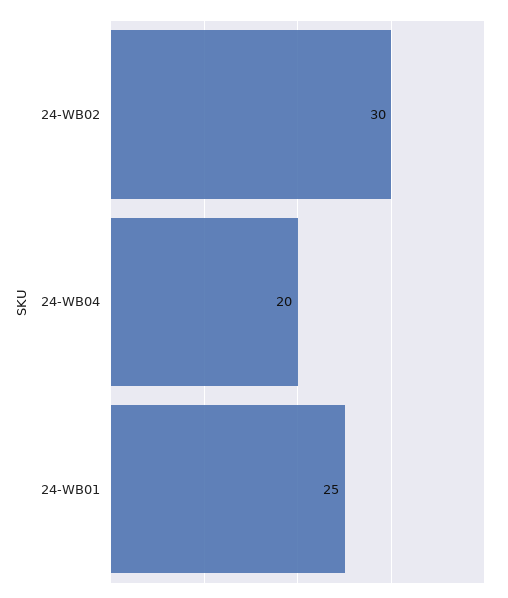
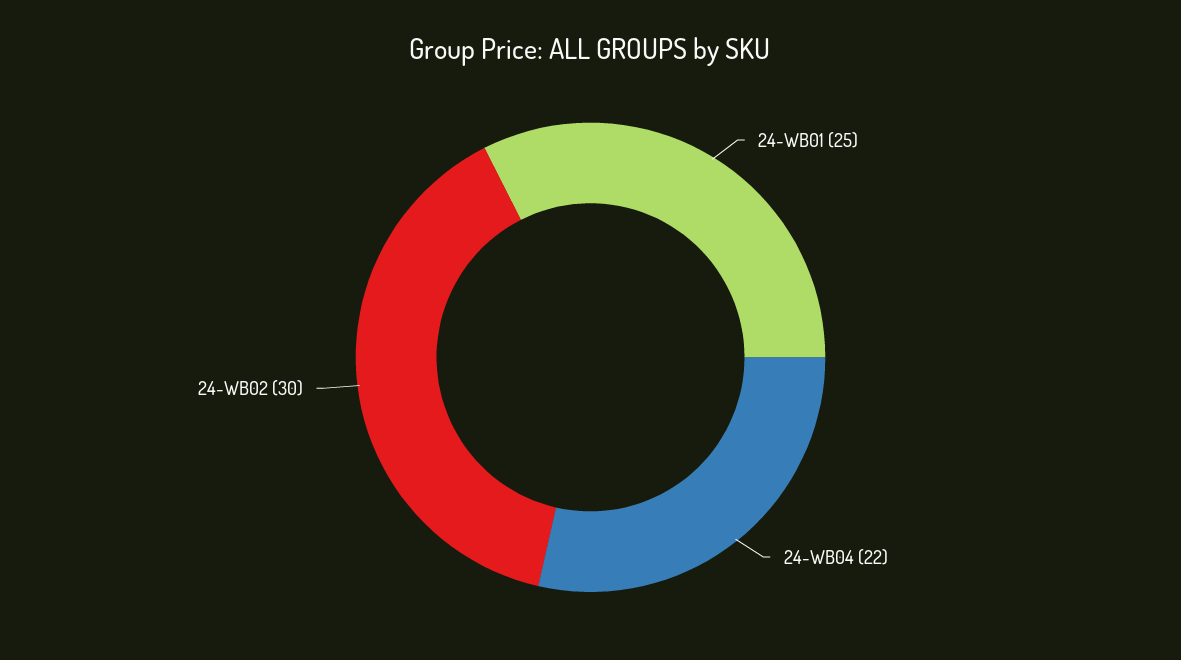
  {
    "24-WB02": 30,
-   "24-WB04": 20,
+   "24-WB04": 22,
    "24-WB01": 25
  }

